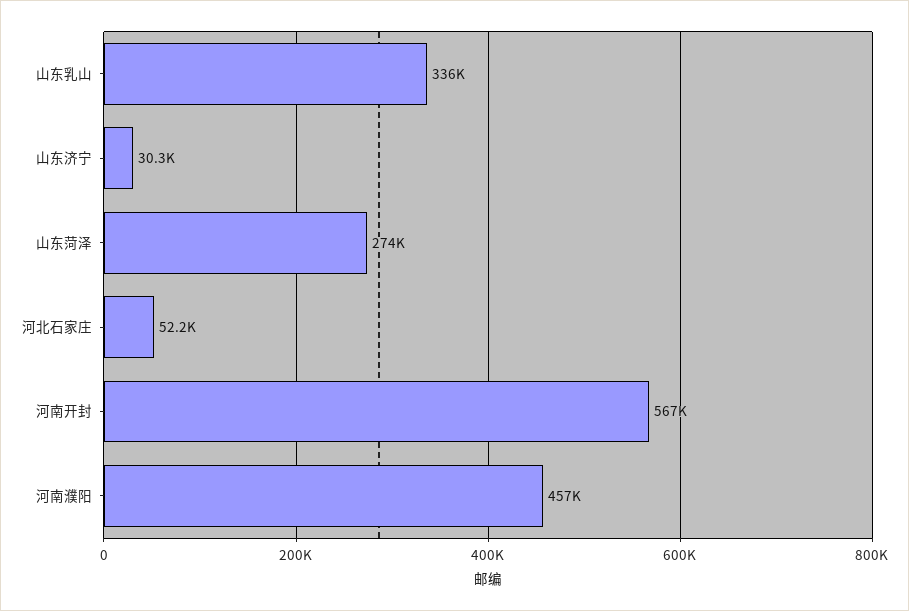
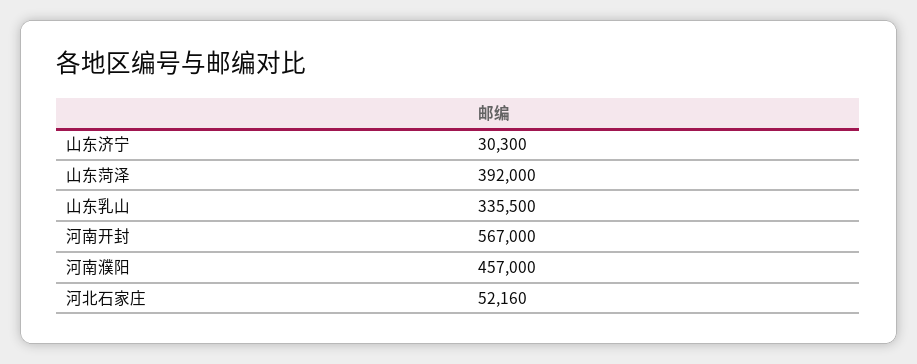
  {
    "山东乳山": 335500,
    "山东济宁": 30300,
-   "山东菏泽": 274000,
+   "山东菏泽": 392000,
    "河北石家庄": 52160,
    "河南开封": 567000,
    "河南濮阳": 457000
  }

